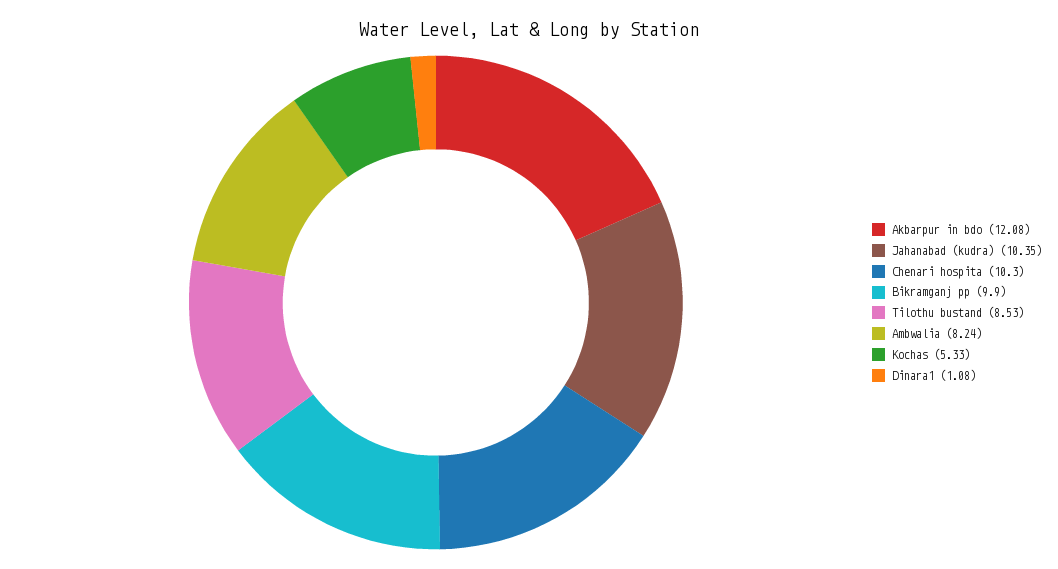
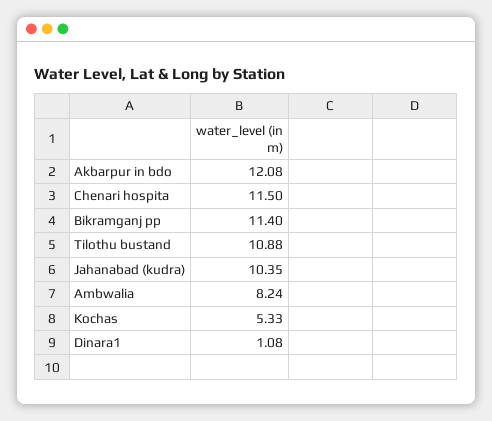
  {
    "Akbarpur in bdo": 12.08,
    "Jahanabad (kudra)": 10.35,
-   "Chenari hospita": 10.3,
+   "Chenari hospita": 11.5,
-   "Bikramganj pp": 9.9,
+   "Bikramganj pp": 11.4,
-   "Tilothu bustand": 8.53,
+   "Tilothu bustand": 10.88,
    "Ambwalia": 8.24,
    "Kochas": 5.33,
    "Dinara1": 1.08
  }

